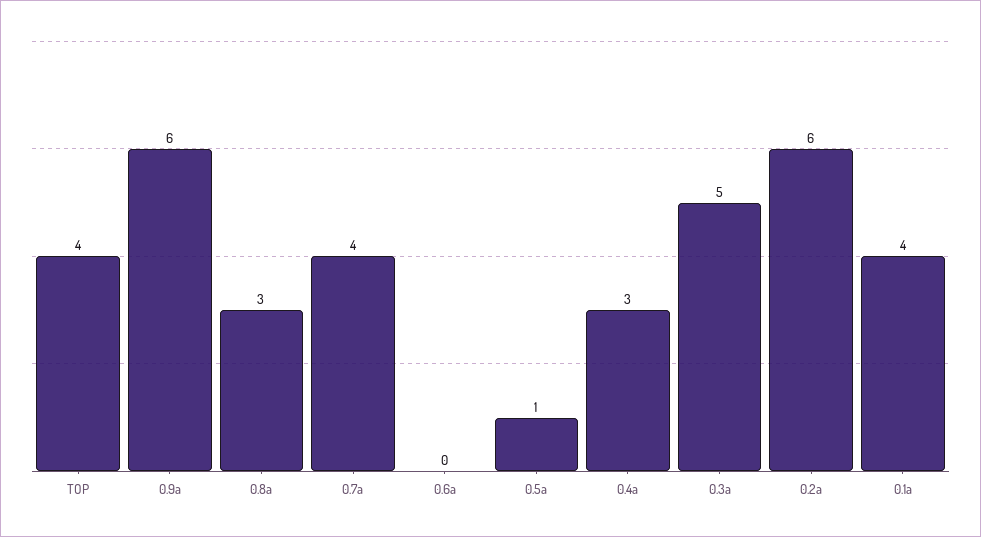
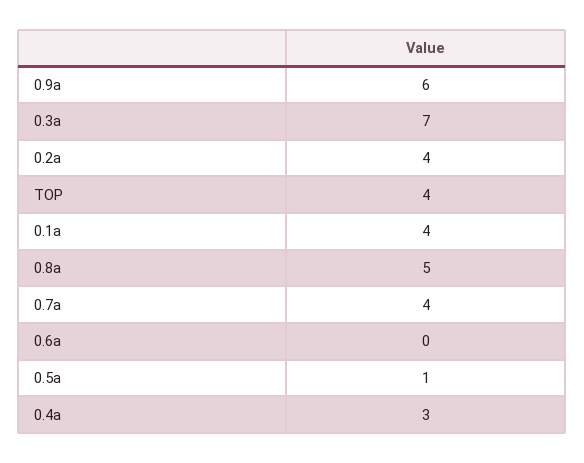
  {
    "TOP": 4,
    "0.9a": 6,
-   "0.8a": 3,
+   "0.8a": 5,
    "0.7a": 4,
    "0.6a": 0,
    "0.5a": 1,
    "0.4a": 3,
-   "0.3a": 5,
+   "0.3a": 7,
-   "0.2a": 6,
+   "0.2a": 4,
    "0.1a": 4
  }

